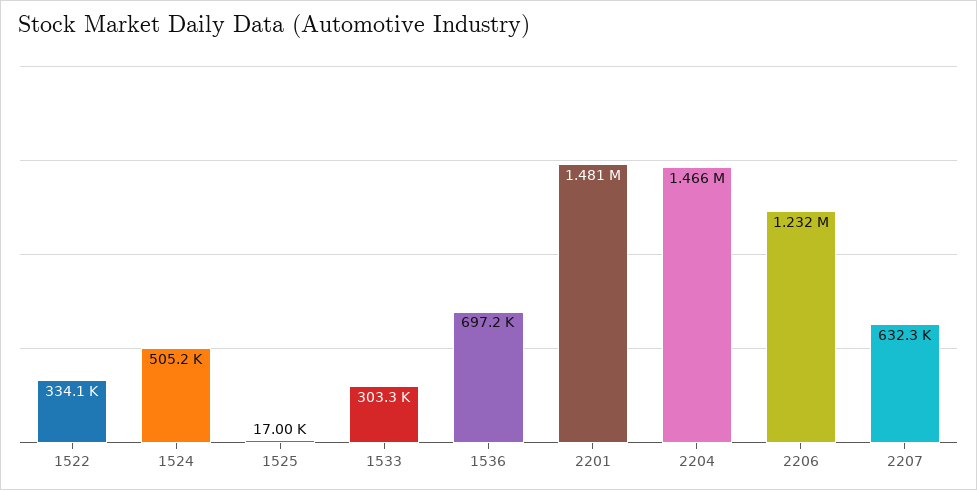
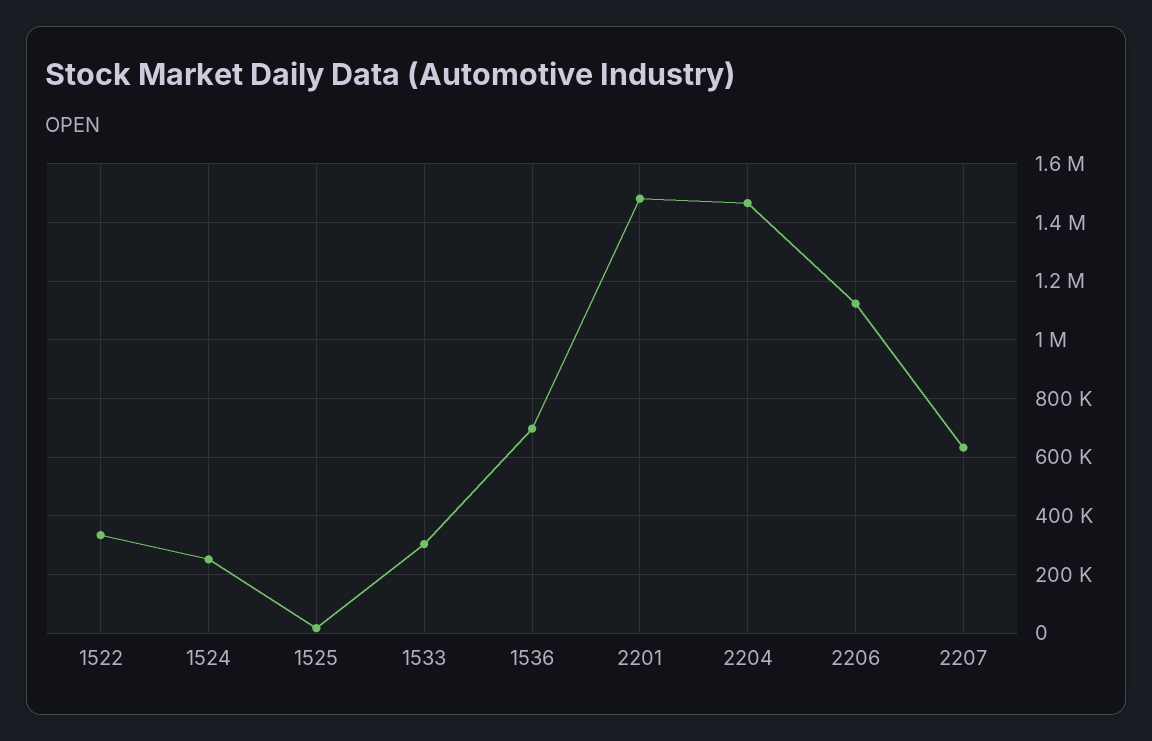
  {
    "1522": 334100,
-   "1524": 505200,
+   "1524": 250000,
    "1525": 17000,
    "1533": 303300,
    "1536": 697200,
    "2201": 1481000,
    "2204": 1466000,
-   "2206": 1232000,
+   "2206": 1125000,
    "2207": 632300
  }

